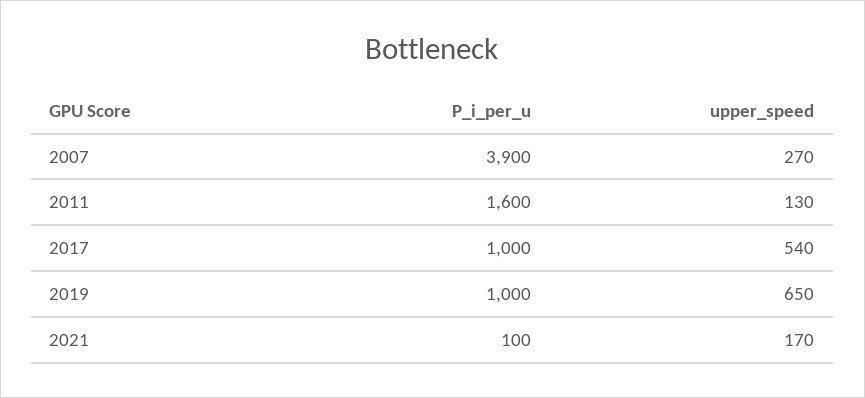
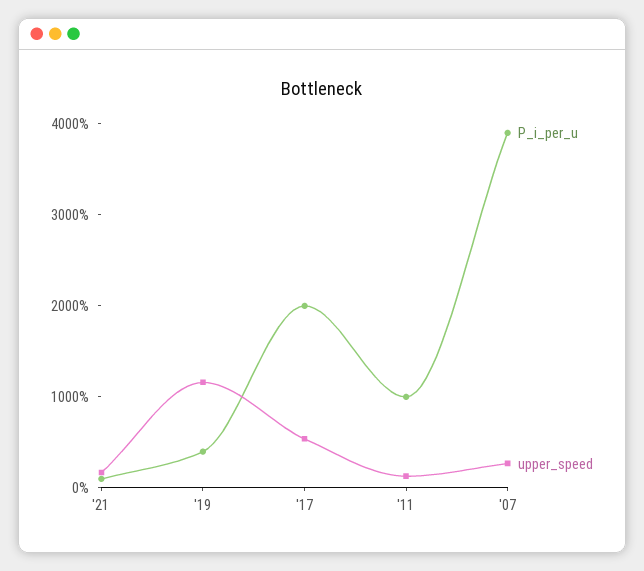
  {
    "P_i_per_u": {
      "2007": 3900,
-     "2011": 1600,
+     "2011": 1000,
-     "2017": 1000,
+     "2017": 2000,
-     "2019": 1000,
+     "2019": 400,
      "2021": 100
    },
    "upper_speed": {
      "2007": 270,
      "2011": 130,
      "2017": 540,
-     "2019": 650,
+     "2019": 1200,
      "2021": 170
    }
  }

